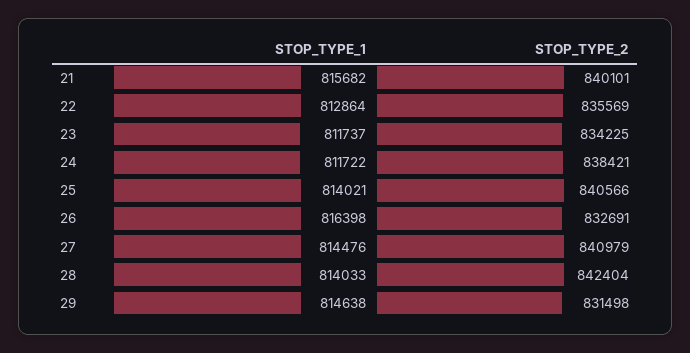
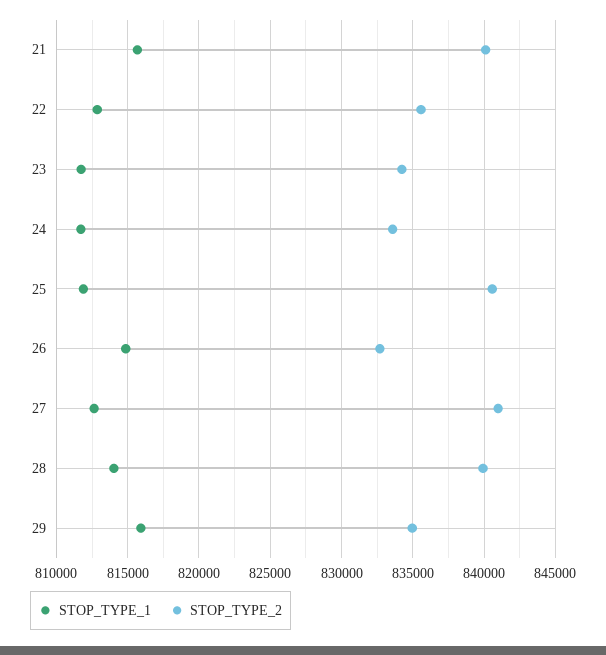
  {
    "STOP_TYPE_1": {
      "21": 815682,
      "22": 812864,
      "23": 811737,
      "24": 811722,
-     "25": 814021,
+     "25": 812000,
-     "26": 816398,
+     "26": 815000,
-     "27": 814476,
+     "27": 812500,
      "28": 814033,
-     "29": 814638
+     "29": 816000
    },
    "STOP_TYPE_2": {
      "21": 840101,
      "22": 835569,
      "23": 834225,
-     "24": 838421,
+     "24": 833500,
      "25": 840566,
      "26": 832691,
      "27": 840979,
-     "28": 842404,
+     "28": 840000,
-     "29": 831498
+     "29": 835000
    }
  }

